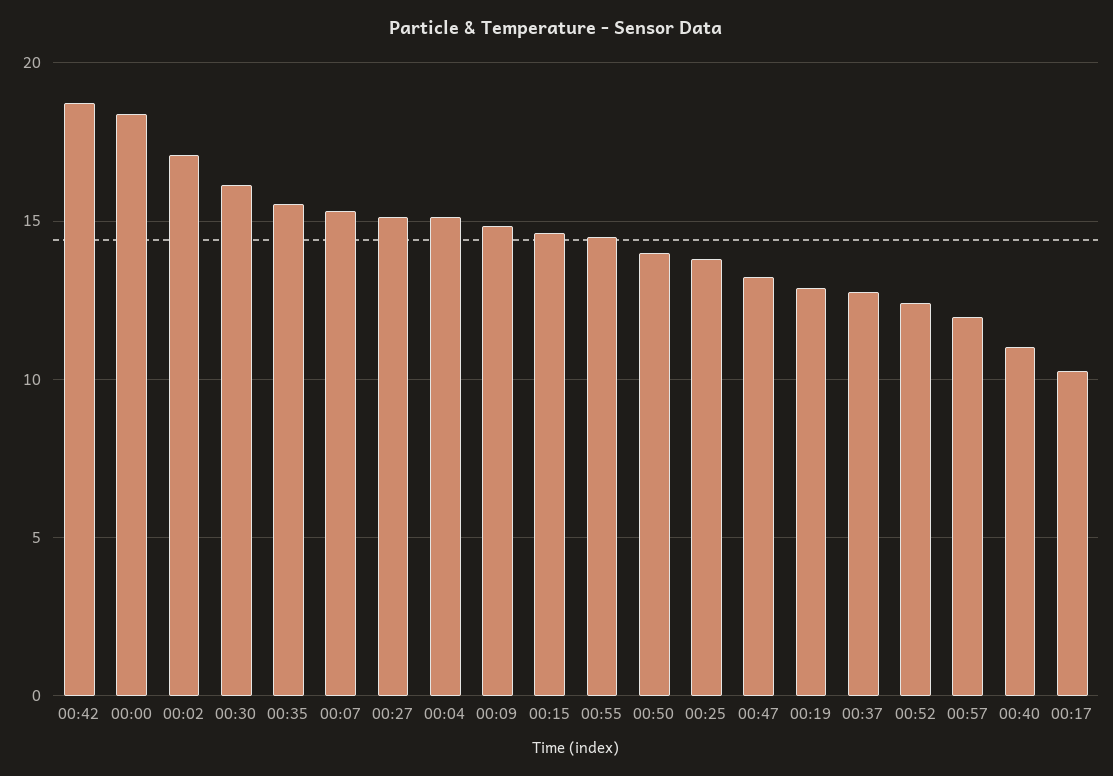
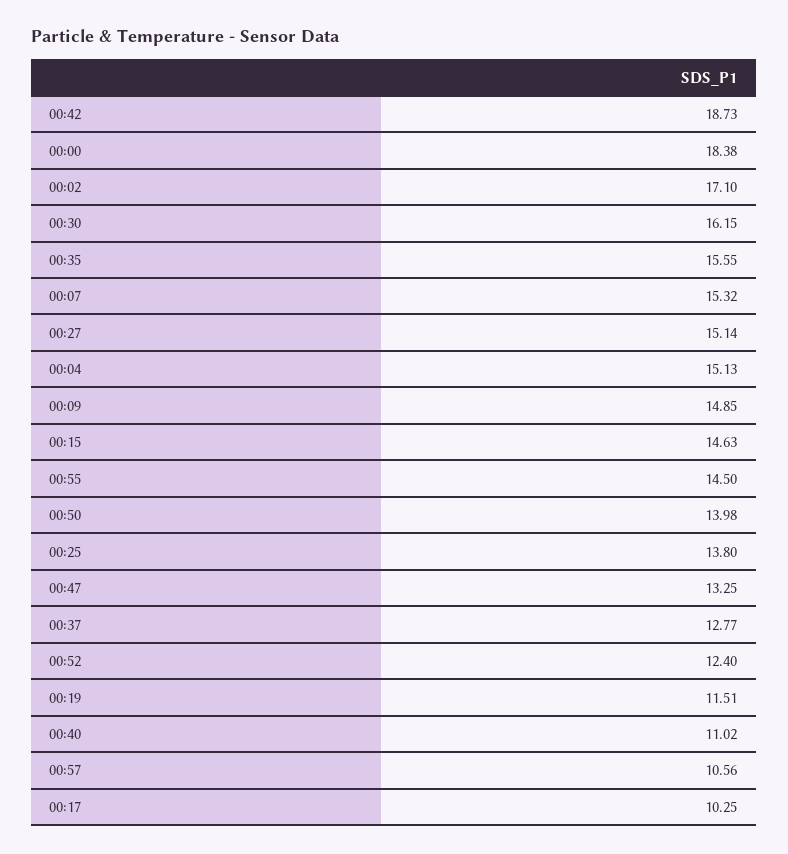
  {
    "00:42": 18.73,
    "00:00": 18.38,
    "00:02": 17.1,
    "00:30": 16.15,
    "00:35": 15.55,
    "00:07": 15.32,
    "00:27": 15.14,
    "00:04": 15.13,
    "00:09": 14.85,
    "00:15": 14.63,
    "00:55": 14.5,
    "00:50": 13.98,
    "00:25": 13.8,
    "00:47": 13.25,
-   "00:19": 13,
+   "00:19": 11.51,
    "00:37": 12.77,
    "00:52": 12.4,
-   "00:57": 12,
+   "00:57": 10.56,
    "00:40": 11.02,
    "00:17": 10.25
  }

